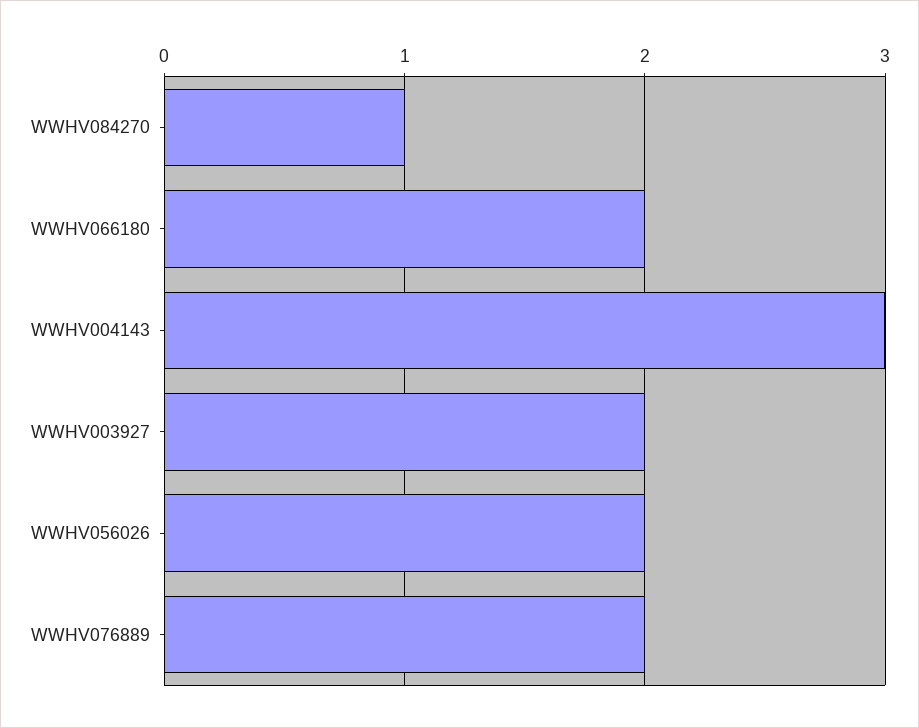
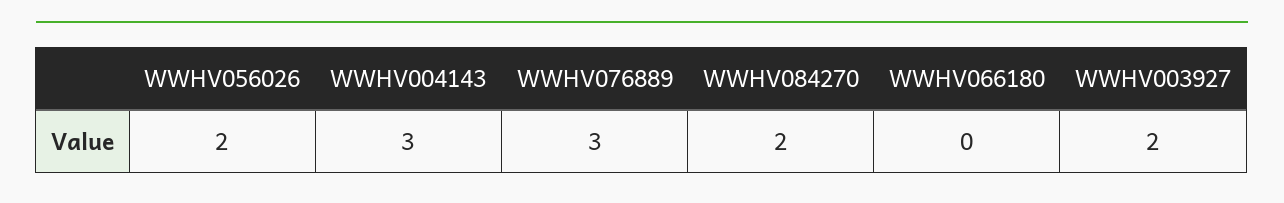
  {
-   "WWHV084270": 1,
+   "WWHV084270": 2,
-   "WWHV066180": 2,
+   "WWHV066180": 0,
    "WWHV004143": 3,
    "WWHV003927": 2,
    "WWHV056026": 2,
-   "WWHV076889": 2
+   "WWHV076889": 3
  }

